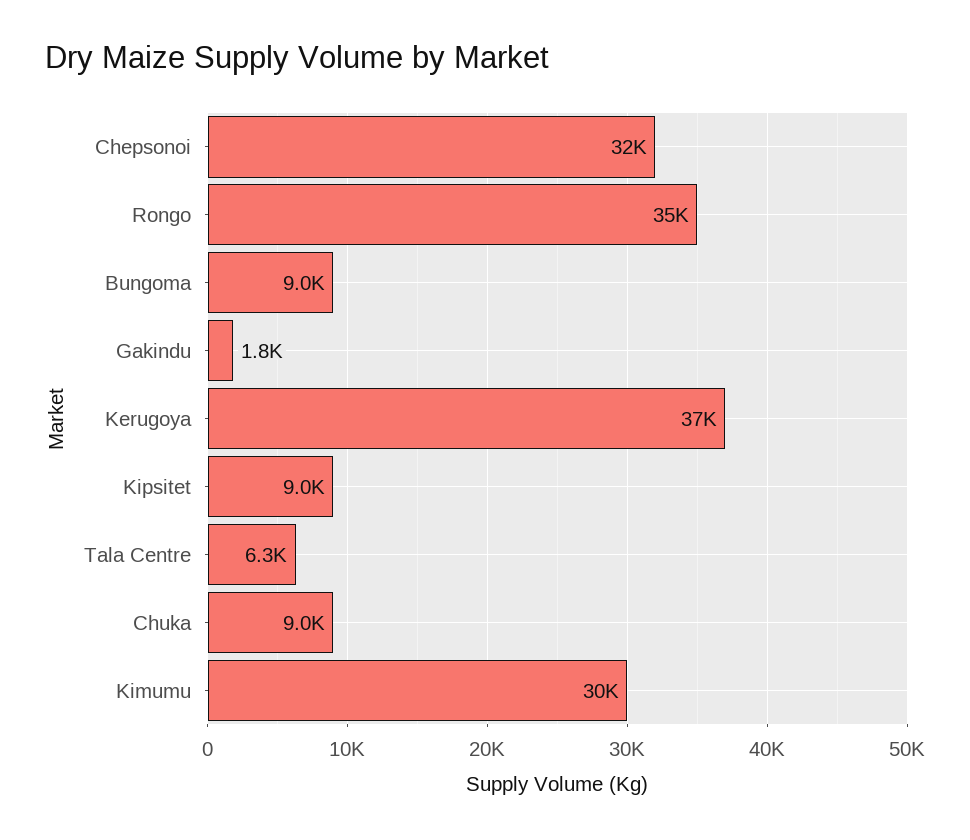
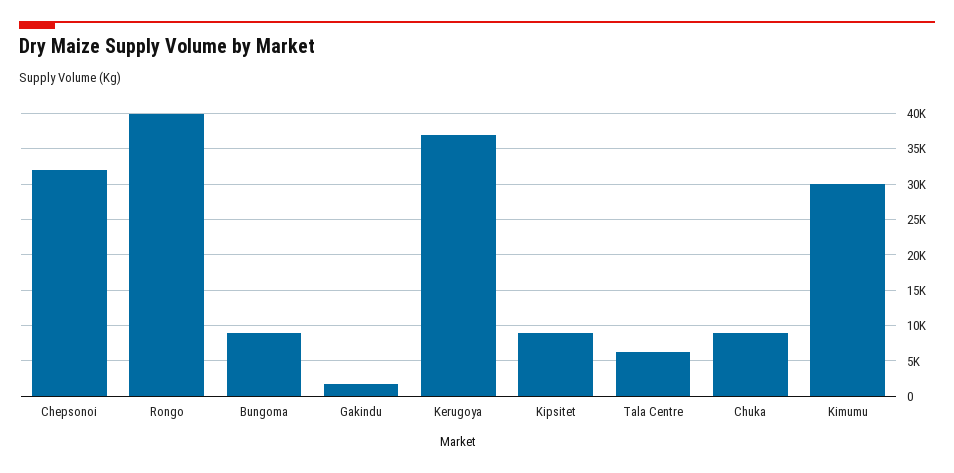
  {
    "Chepsonoi": 32000,
-   "Rongo": 35000,
+   "Rongo": 40000,
    "Bungoma": 9000,
    "Gakindu": 1800,
    "Kerugoya": 37000,
    "Kipsitet": 9000,
    "Tala Centre": 6300,
    "Chuka": 9000,
    "Kimumu": 30000
  }

